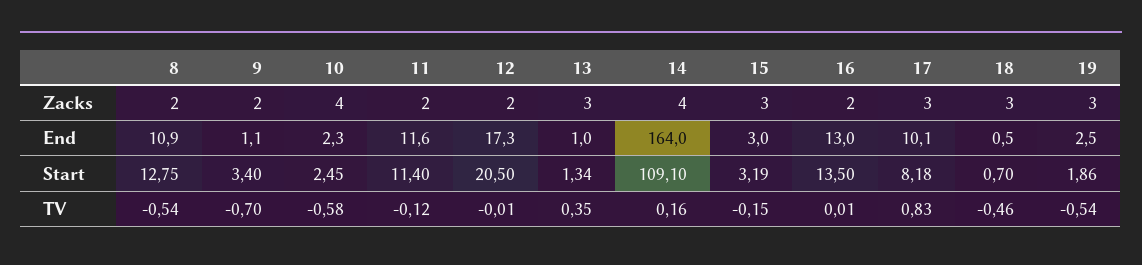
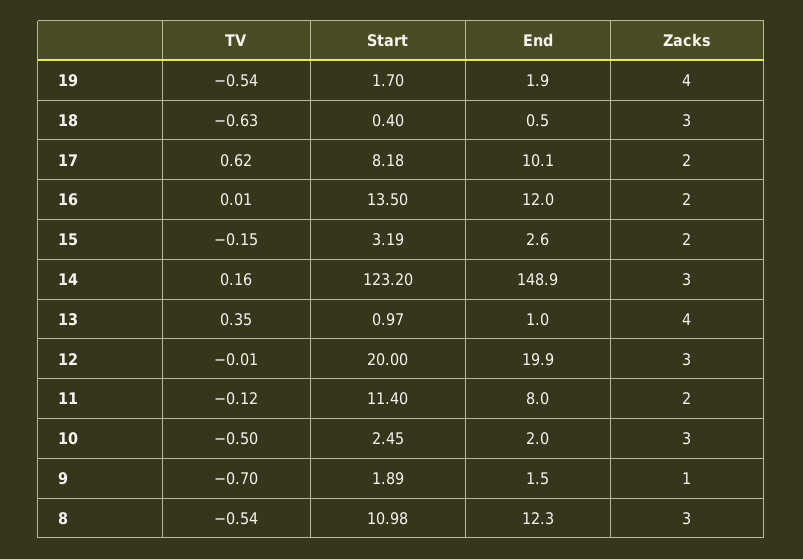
  {
    "8": {
-     "Zacks": 2,
+     "Zacks": 3,
-     "End": 10.9,
+     "End": 12.3,
-     "Start": 12.75,
+     "Start": 10.98,
      "TV": -0.54
    },
    "9": {
-     "Zacks": 2,
+     "Zacks": 1,
-     "End": 1.1,
+     "End": 1.5,
-     "Start": 3.4,
+     "Start": 1.89,
      "TV": -0.7
    },
    "10": {
-     "Zacks": 4,
+     "Zacks": 3,
-     "End": 2.3,
+     "End": 2,
      "Start": 2.45,
-     "TV": -0.58
+     "TV": -0.5
    },
    "11": {
      "Zacks": 2,
-     "End": 11.6,
+     "End": 8,
      "Start": 11.4,
      "TV": -0.12
    },
    "12": {
-     "Zacks": 2,
+     "Zacks": 3,
-     "End": 17.3,
+     "End": 19.9,
-     "Start": 20.5,
+     "Start": 20,
      "TV": -0.01
    },
    "13": {
-     "Zacks": 3,
+     "Zacks": 4,
      "End": 1,
-     "Start": 1.34,
+     "Start": 0.97,
      "TV": 0.35
    },
    "14": {
-     "Zacks": 4,
+     "Zacks": 3,
-     "End": 164,
+     "End": 148.9,
-     "Start": 109.1,
+     "Start": 123.2,
      "TV": 0.16
    },
    "15": {
-     "Zacks": 3,
+     "Zacks": 2,
-     "End": 3,
+     "End": 2.6,
      "Start": 3.19,
      "TV": -0.15
    },
    "16": {
      "Zacks": 2,
-     "End": 13,
+     "End": 12,
      "Start": 13.5,
      "TV": 0.01
    },
    "17": {
-     "Zacks": 3,
+     "Zacks": 2,
      "End": 10.1,
      "Start": 8.18,
-     "TV": 0.83
+     "TV": 0.62
    },
    "18": {
      "Zacks": 3,
      "End": 0.5,
-     "Start": 0.7,
+     "Start": 0.4,
-     "TV": -0.46
+     "TV": -0.63
    },
    "19": {
-     "Zacks": 3,
+     "Zacks": 4,
-     "End": 2.5,
+     "End": 1.9,
-     "Start": 1.86,
+     "Start": 1.7,
      "TV": -0.54
    }
  }

